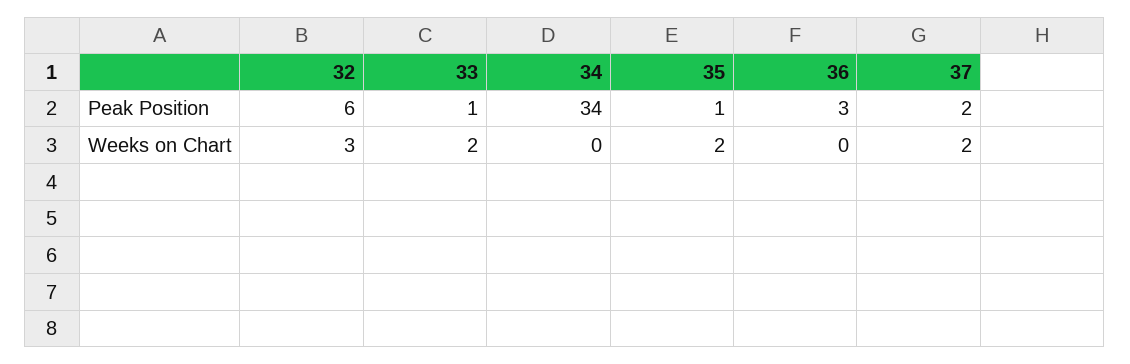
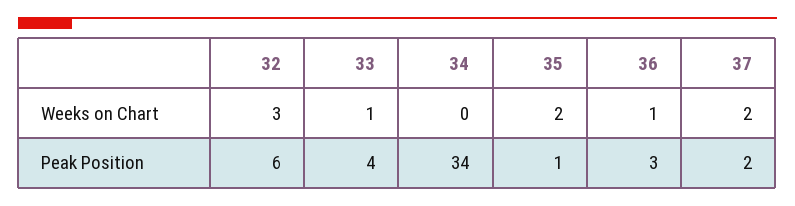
  {
    "32": {
      "Peak Position": 6,
      "Weeks on Chart": 3
    },
    "33": {
-     "Peak Position": 1,
+     "Peak Position": 4,
-     "Weeks on Chart": 2
+     "Weeks on Chart": 1
    },
    "34": {
      "Peak Position": 34,
      "Weeks on Chart": 0
    },
    "35": {
      "Peak Position": 1,
      "Weeks on Chart": 2
    },
    "36": {
      "Peak Position": 3,
-     "Weeks on Chart": 0
+     "Weeks on Chart": 1
    },
    "37": {
      "Peak Position": 2,
      "Weeks on Chart": 2
    }
  }

